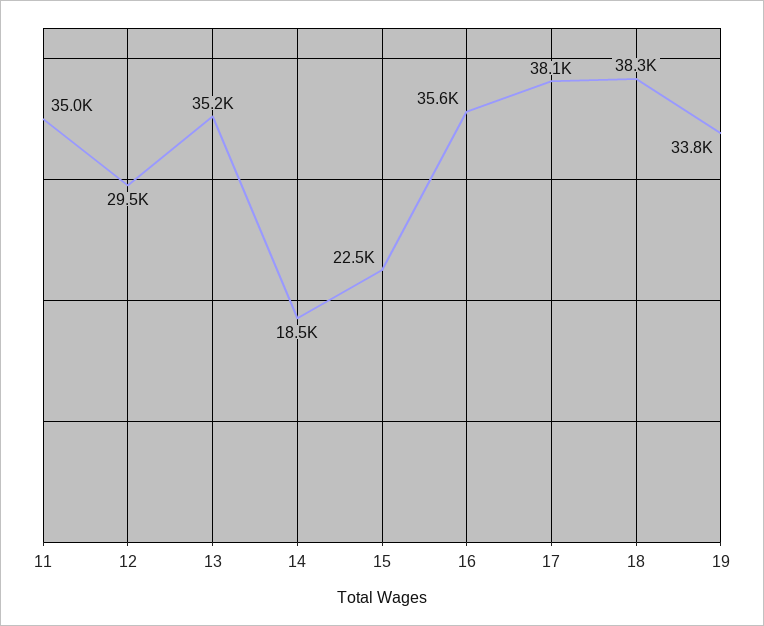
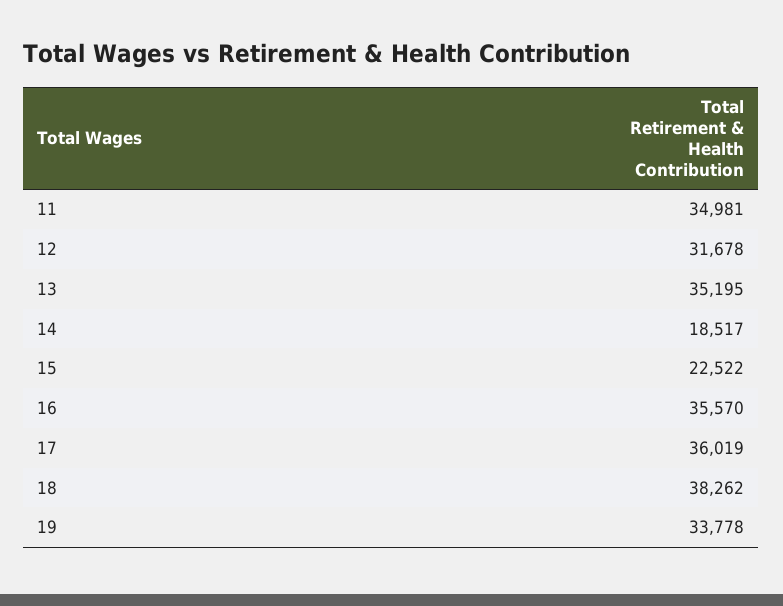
  {
    "11": 34981,
-   "12": 29500,
+   "12": 31678,
    "13": 35195,
    "14": 18517,
    "15": 22522,
    "16": 35570,
-   "17": 38100,
+   "17": 36019,
    "18": 38262,
    "19": 33778
  }

